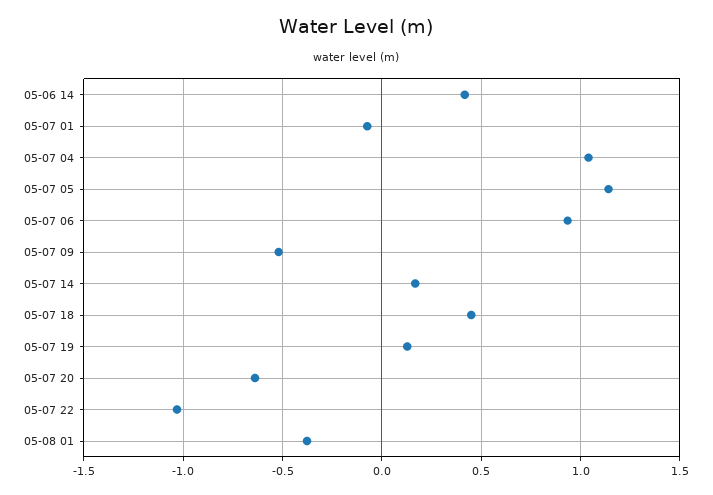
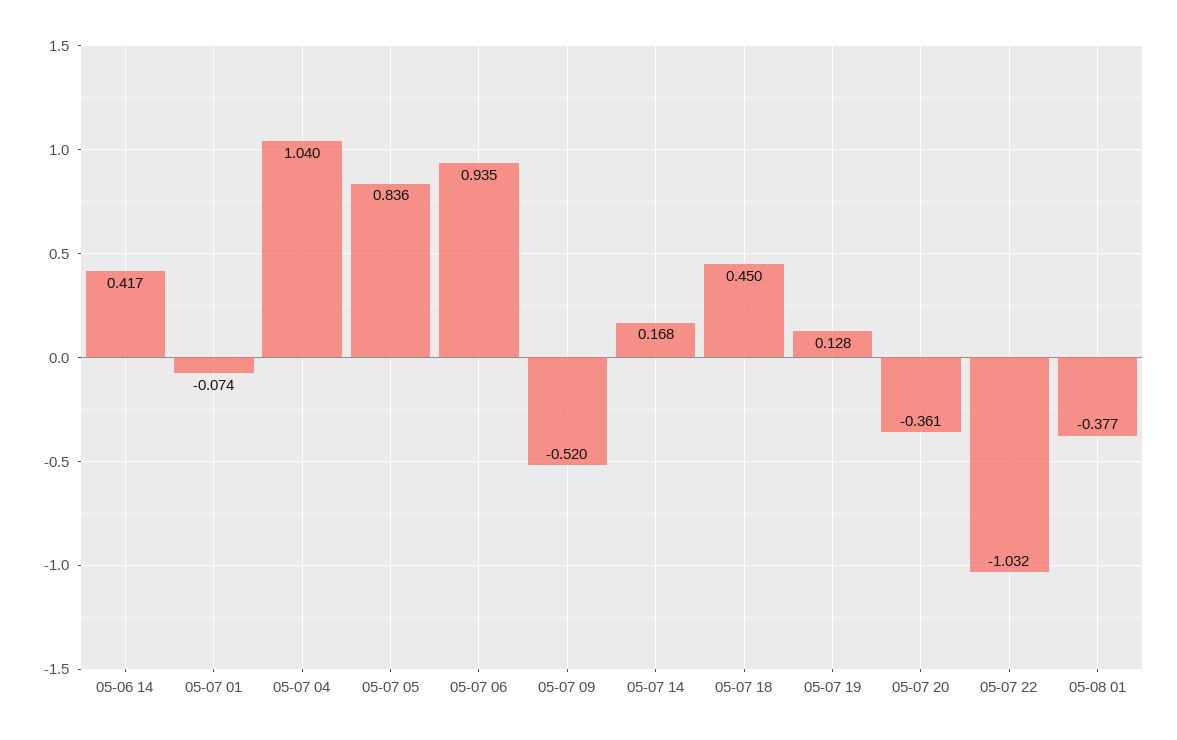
  {
    "05-06 14": 0.417,
    "05-07 01": -0.074,
    "05-07 04": 1.04,
-   "05-07 05": 1.15,
+   "05-07 05": 0.836,
    "05-07 06": 0.935,
    "05-07 09": -0.52,
    "05-07 14": 0.168,
    "05-07 18": 0.45,
    "05-07 19": 0.128,
-   "05-07 20": -0.65,
+   "05-07 20": -0.361,
    "05-07 22": -1.032,
    "05-08 01": -0.377
  }

